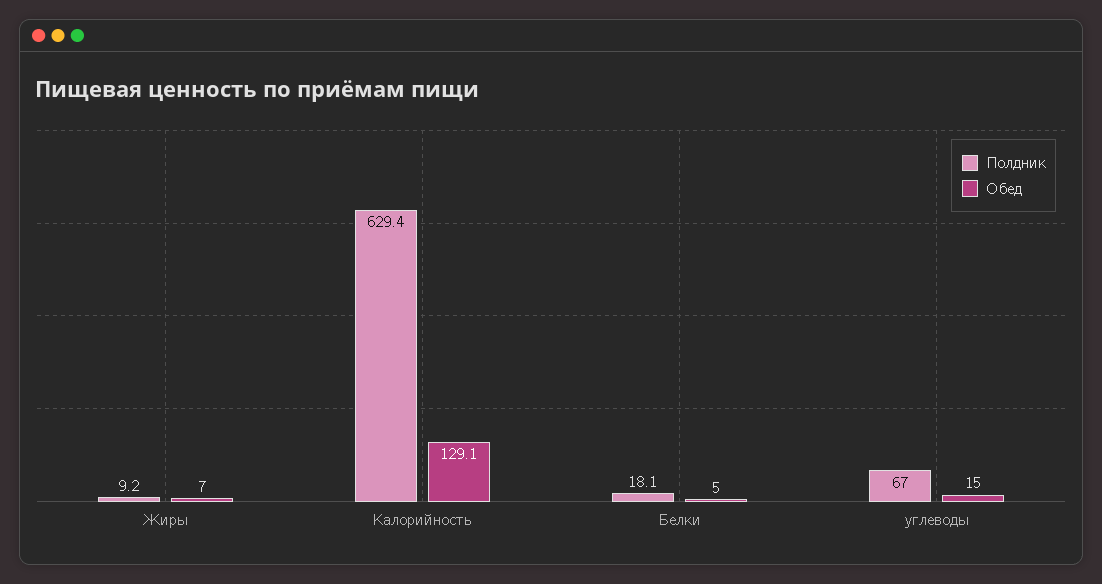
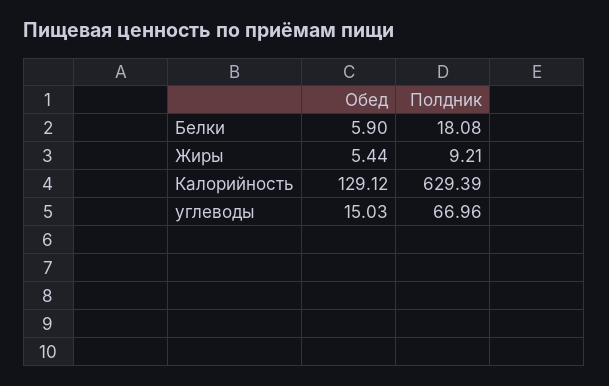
  {
    "Полдник": {
      "Жиры": 9.21,
      "Калорийность": 629.39,
      "Белки": 18.08,
      "углеводы": 66.96
    },
    "Обед": {
-     "Жиры": 7,
+     "Жиры": 5.44,
      "Калорийность": 129.12,
-     "Белки": 5,
+     "Белки": 5.9,
      "углеводы": 15.03
    }
  }

